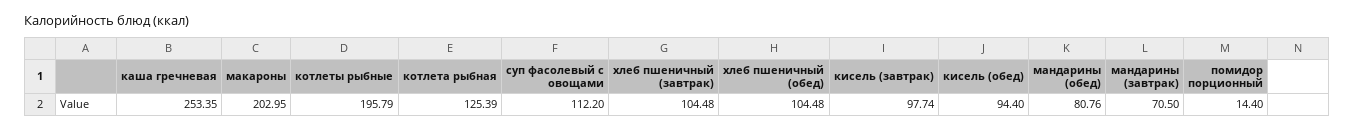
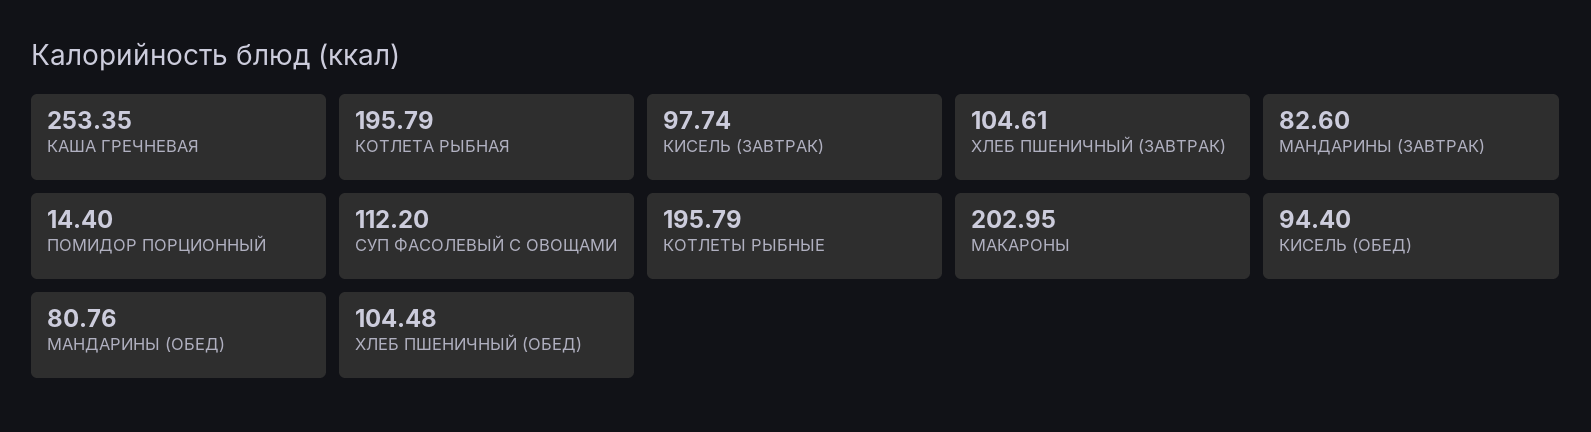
  {
    "каша гречневая": 253.35,
    "макароны": 202.95,
    "котлеты рыбные": 195.79,
-   "котлета рыбная": 125.39,
+   "котлета рыбная": 195.79,
    "суп фасолевый с овощами": 112.2,
-   "хлеб пшеничный (завтрак)": 104.48,
+   "хлеб пшеничный (завтрак)": 104.61,
    "хлеб пшеничный (обед)": 104.48,
    "кисель (завтрак)": 97.74,
    "кисель (обед)": 94.4,
    "мандарины (обед)": 80.76,
-   "мандарины (завтрак)": 70.5,
+   "мандарины (завтрак)": 82.6,
    "помидор порционный": 14.4
  }

